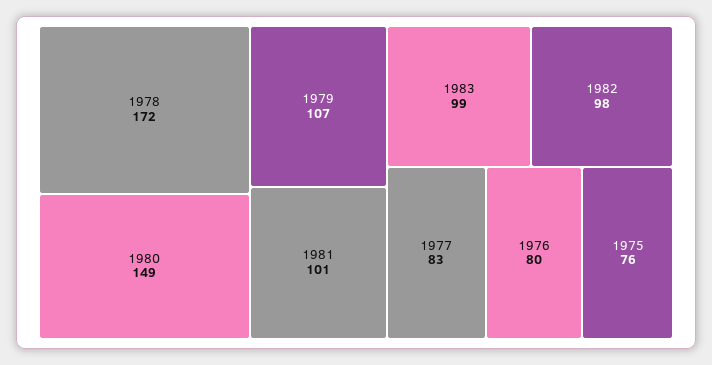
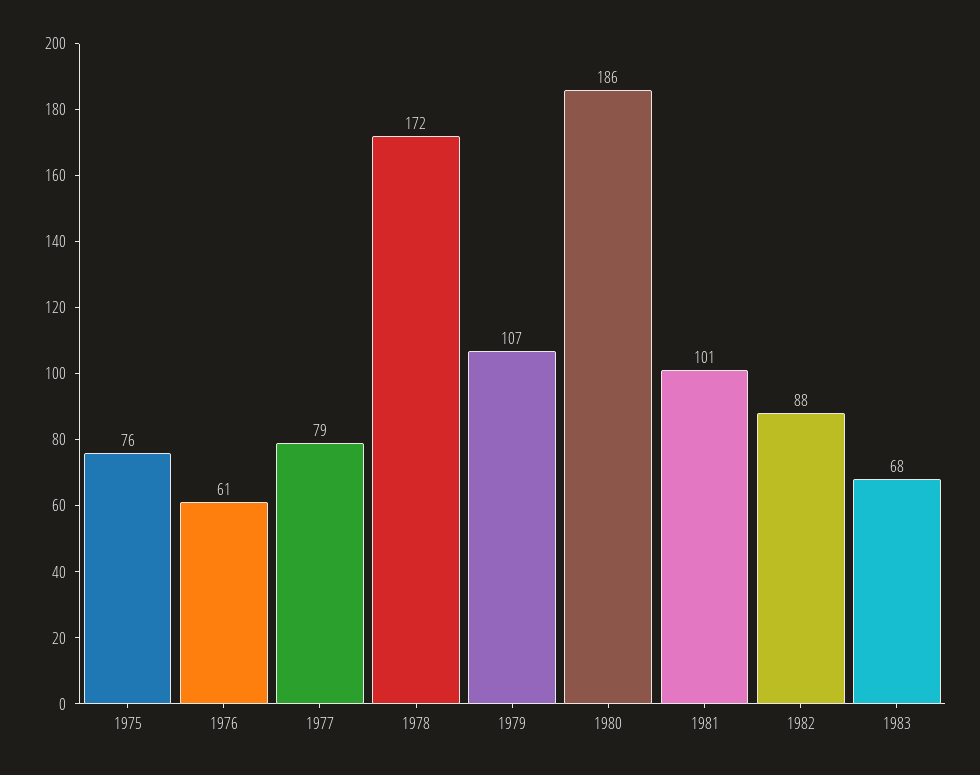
  {
    "1978": 172,
-   "1980": 149,
+   "1980": 186,
    "1979": 107,
    "1981": 101,
-   "1983": 99,
+   "1983": 68,
-   "1982": 98,
+   "1982": 88,
-   "1977": 83,
+   "1977": 79,
-   "1976": 80,
+   "1976": 61,
    "1975": 76
  }

